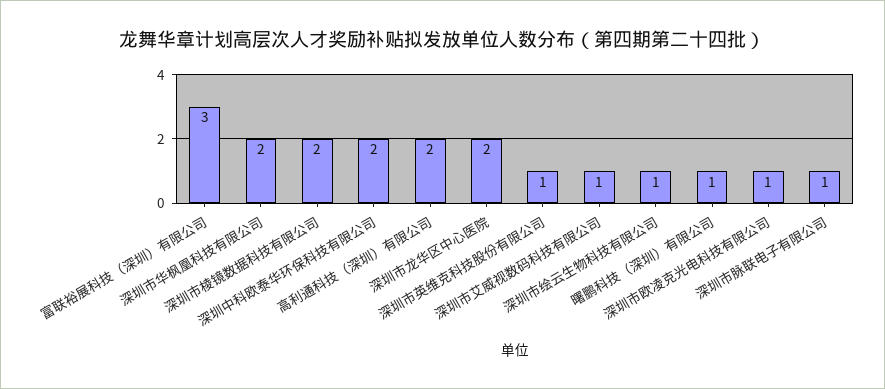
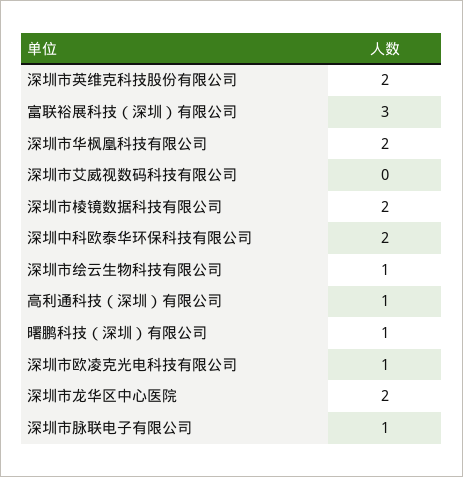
  {
    "富联裕展科技（深圳）有限公司": 3,
    "深圳市华枫凰科技有限公司": 2,
    "深圳市棱镜数据科技有限公司": 2,
    "深圳中科欧泰华环保科技有限公司": 2,
-   "高利通科技（深圳）有限公司": 2,
+   "高利通科技（深圳）有限公司": 1,
    "深圳市龙华区中心医院": 2,
-   "深圳市英维克科技股份有限公司": 1,
+   "深圳市英维克科技股份有限公司": 2,
-   "深圳市艾威视数码科技有限公司": 1,
+   "深圳市艾威视数码科技有限公司": 0,
    "深圳市绘云生物科技有限公司": 1,
    "曙鹏科技（深圳）有限公司": 1,
    "深圳市欧凌克光电科技有限公司": 1,
    "深圳市脉联电子有限公司": 1
  }

